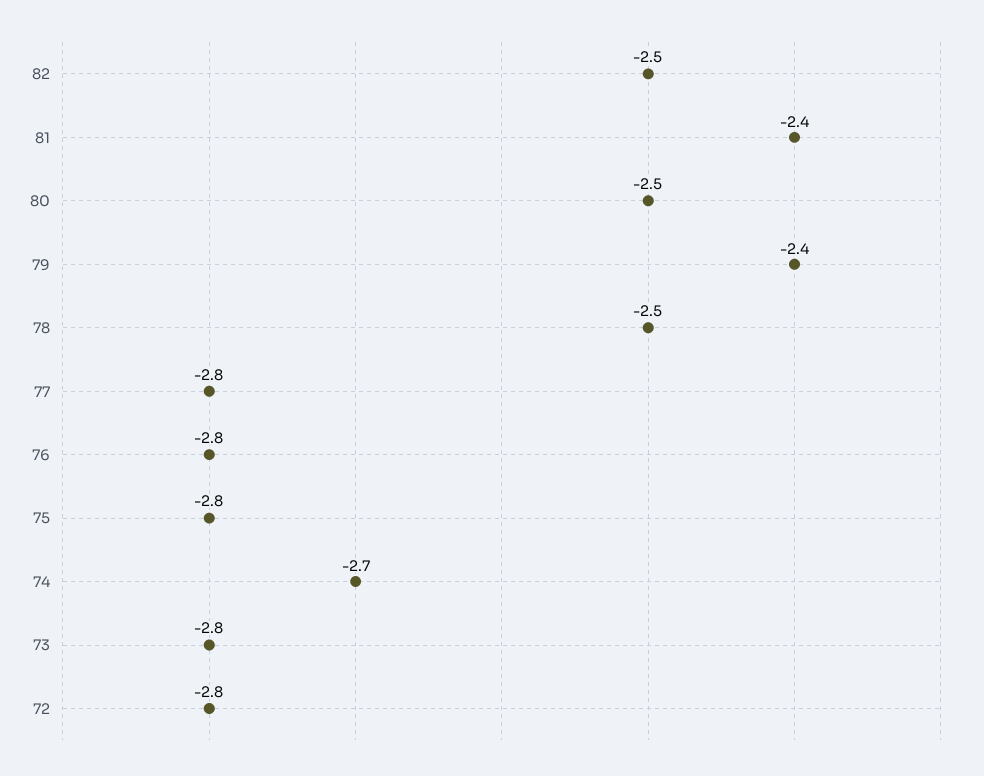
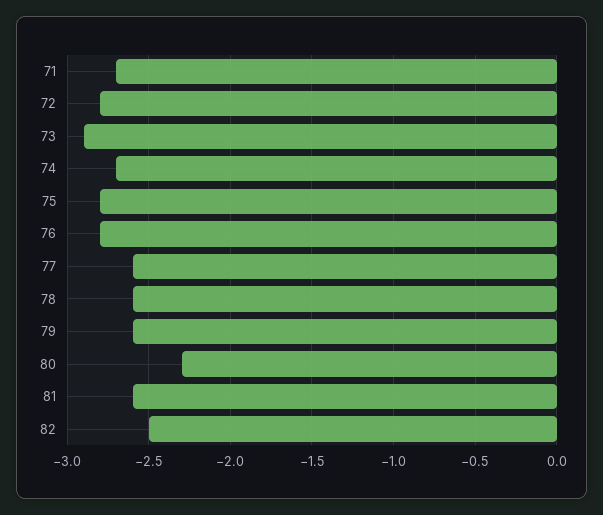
  {
    "82": -2.5,
-   "81": -2.4,
+   "81": -2.6,
-   "80": -2.5,
+   "80": -2.3,
-   "79": -2.4,
+   "79": -2.6,
-   "78": -2.5,
+   "78": -2.6,
-   "77": -2.8,
+   "77": -2.6,
    "76": -2.8,
    "75": -2.8,
    "74": -2.7,
-   "73": -2.8,
+   "73": -2.9,
-   "72": -2.8
+   "72": -2.8,
+   "71": -2.7
  }

